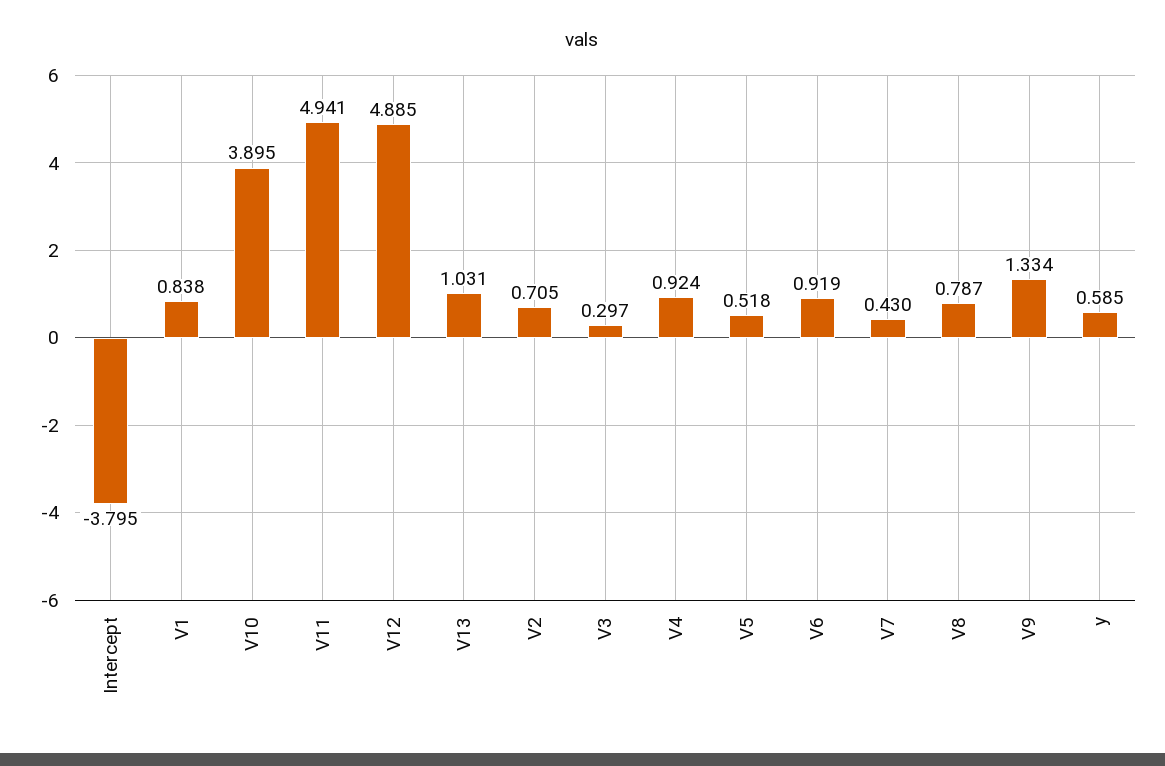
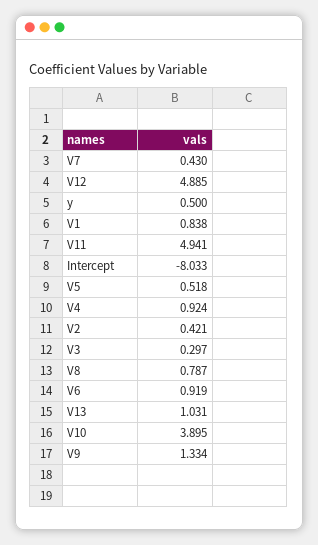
  {
-   "Intercept": -3.795,
+   "Intercept": -8.033,
    "V1": 0.838,
    "V10": 3.895,
    "V11": 4.941,
    "V12": 4.885,
    "V13": 1.031,
-   "V2": 0.705,
+   "V2": 0.421,
    "V3": 0.297,
    "V4": 0.924,
    "V5": 0.518,
    "V6": 0.919,
    "V7": 0.43,
    "V8": 0.787,
    "V9": 1.334,
-   "y": 0.585
+   "y": 0.5
  }

